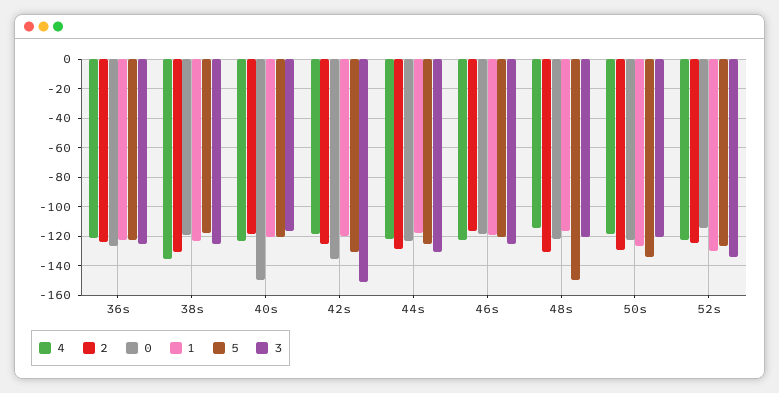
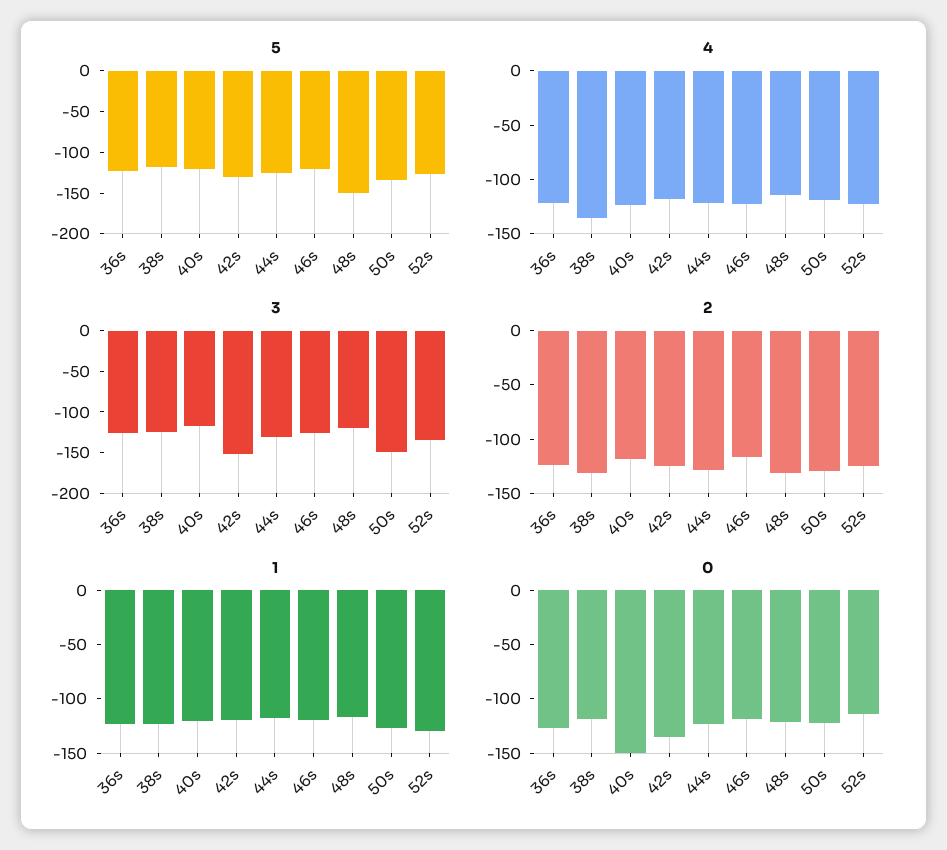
  {
    "4": {
      "36s": -120,
      "38s": -135,
      "40s": -125,
      "42s": -120,
      "44s": -120,
      "46s": -125,
      "48s": -115,
      "50s": -120,
      "52s": -125
    },
    "2": {
      "36s": -125,
      "38s": -130,
      "40s": -120,
      "42s": -125,
      "44s": -130,
      "46s": -115,
      "48s": -130,
      "50s": -130,
      "52s": -125
    },
    "0": {
      "36s": -125,
      "38s": -120,
      "40s": -150,
      "42s": -135,
      "44s": -125,
      "46s": -120,
      "48s": -120,
      "50s": -125,
      "52s": -115
    },
    "1": {
      "36s": -125,
      "38s": -125,
      "40s": -120,
      "42s": -120,
      "44s": -120,
      "46s": -120,
      "48s": -115,
      "50s": -125,
      "52s": -130
    },
    "5": {
      "36s": -120,
      "38s": -120,
      "40s": -120,
      "42s": -130,
      "44s": -125,
      "46s": -120,
      "48s": -150,
      "50s": -135,
      "52s": -125
    },
    "3": {
      "36s": -125,
      "38s": -125,
      "40s": -115,
      "42s": -150,
      "44s": -130,
      "46s": -125,
      "48s": -120,
-     "50s": -120,
+     "50s": -150,
      "52s": -135
    }
  }

